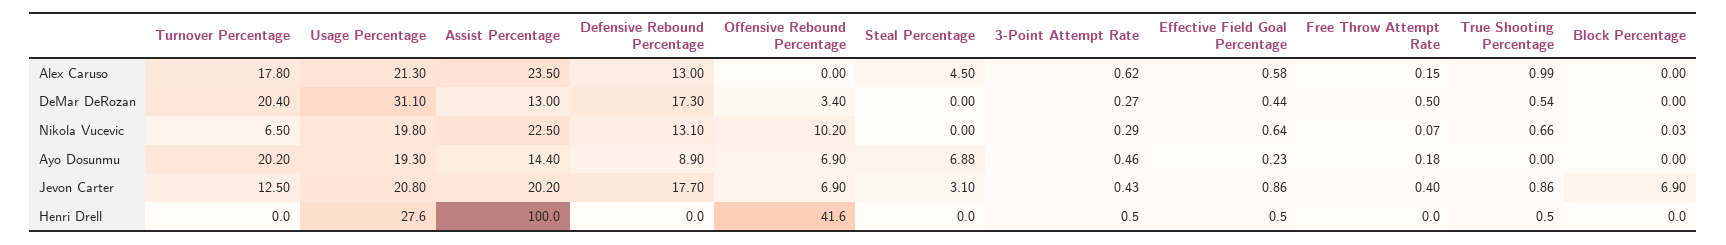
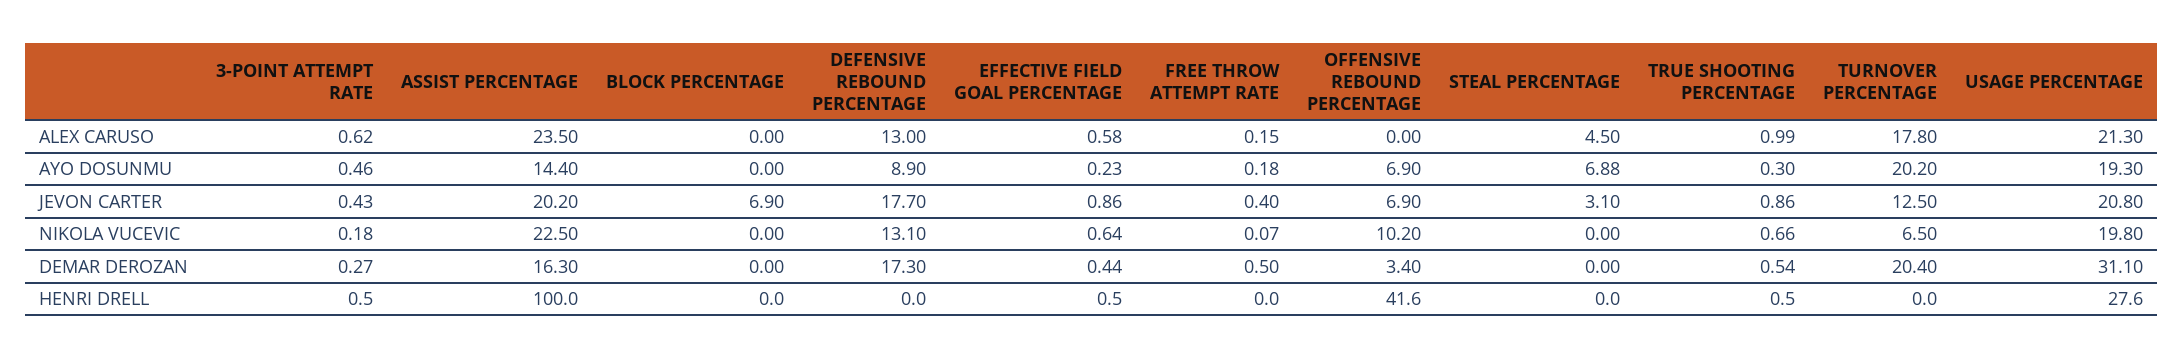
  {
    "Turnover Percentage": {
      "Alex Caruso": 17.8,
      "DeMar DeRozan": 20.4,
      "Nikola Vucevic": 6.5,
      "Ayo Dosunmu": 20.2,
      "Jevon Carter": 12.5,
      "Henri Drell": 0
    },
    "Usage Percentage": {
      "Alex Caruso": 21.3,
      "DeMar DeRozan": 31.1,
      "Nikola Vucevic": 19.8,
      "Ayo Dosunmu": 19.3,
      "Jevon Carter": 20.8,
      "Henri Drell": 27.6
    },
    "Assist Percentage": {
      "Alex Caruso": 23.5,
-     "DeMar DeRozan": 13,
+     "DeMar DeRozan": 16.3,
      "Nikola Vucevic": 22.5,
      "Ayo Dosunmu": 14.4,
      "Jevon Carter": 20.2,
      "Henri Drell": 100
    },
    "Defensive Rebound Percentage": {
      "Alex Caruso": 13,
      "DeMar DeRozan": 17.3,
      "Nikola Vucevic": 13.1,
      "Ayo Dosunmu": 8.9,
      "Jevon Carter": 17.7,
      "Henri Drell": 0
    },
    "Offensive Rebound Percentage": {
      "Alex Caruso": 0,
      "DeMar DeRozan": 3.4,
      "Nikola Vucevic": 10.2,
      "Ayo Dosunmu": 6.9,
      "Jevon Carter": 6.9,
      "Henri Drell": 41.6
    },
    "Steal Percentage": {
      "Alex Caruso": 4.5,
      "DeMar DeRozan": 0,
      "Nikola Vucevic": 0,
      "Ayo Dosunmu": 6.88,
      "Jevon Carter": 3.1,
      "Henri Drell": 0
    },
    "3-Point Attempt Rate": {
      "Alex Caruso": 0.62,
      "DeMar DeRozan": 0.27,
-     "Nikola Vucevic": 0.29,
+     "Nikola Vucevic": 0.18,
      "Ayo Dosunmu": 0.46,
      "Jevon Carter": 0.43,
      "Henri Drell": 0.5
    },
    "Effective Field Goal Percentage": {
      "Alex Caruso": 0.58,
      "DeMar DeRozan": 0.44,
      "Nikola Vucevic": 0.64,
      "Ayo Dosunmu": 0.23,
      "Jevon Carter": 0.86,
      "Henri Drell": 0.5
    },
    "Free Throw Attempt Rate": {
      "Alex Caruso": 0.15,
      "DeMar DeRozan": 0.5,
      "Nikola Vucevic": 0.07,
      "Ayo Dosunmu": 0.18,
      "Jevon Carter": 0.4,
      "Henri Drell": 0
    },
    "True Shooting Percentage": {
      "Alex Caruso": 0.99,
      "DeMar DeRozan": 0.54,
      "Nikola Vucevic": 0.66,
-     "Ayo Dosunmu": 0,
+     "Ayo Dosunmu": 0.3,
      "Jevon Carter": 0.86,
      "Henri Drell": 0.5
    },
    "Block Percentage": {
      "Alex Caruso": 0,
      "DeMar DeRozan": 0,
-     "Nikola Vucevic": 0.03,
+     "Nikola Vucevic": 0,
      "Ayo Dosunmu": 0,
      "Jevon Carter": 6.9,
      "Henri Drell": 0
    }
  }

